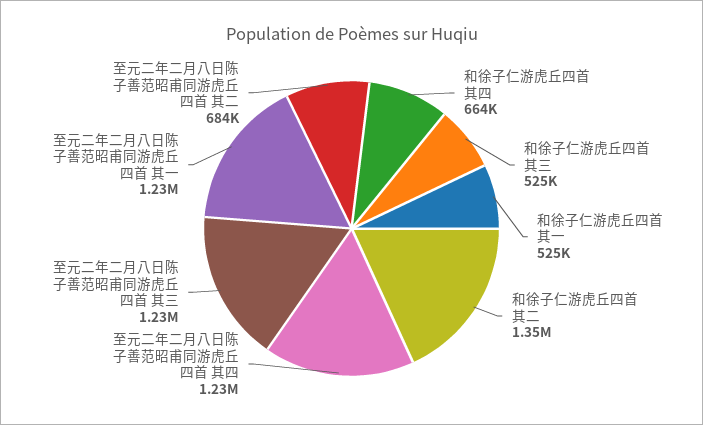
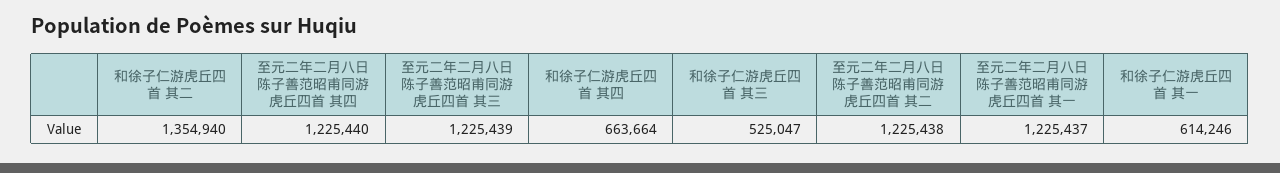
  {
    "和徐子仁游虎丘四首 其四": 663664,
    "和徐子仁游虎丘四首 其三": 525047,
-   "和徐子仁游虎丘四首 其一": 525000,
+   "和徐子仁游虎丘四首 其一": 614246,
    "和徐子仁游虎丘四首 其二": 1354940,
    "至元二年二月八日陈子善范昭甫同游虎丘四首 其四": 1225440,
    "至元二年二月八日陈子善范昭甫同游虎丘四首 其三": 1225439,
    "至元二年二月八日陈子善范昭甫同游虎丘四首 其一": 1225437,
-   "至元二年二月八日陈子善范昭甫同游虎丘四首 其二": 684000
+   "至元二年二月八日陈子善范昭甫同游虎丘四首 其二": 1225438
  }

